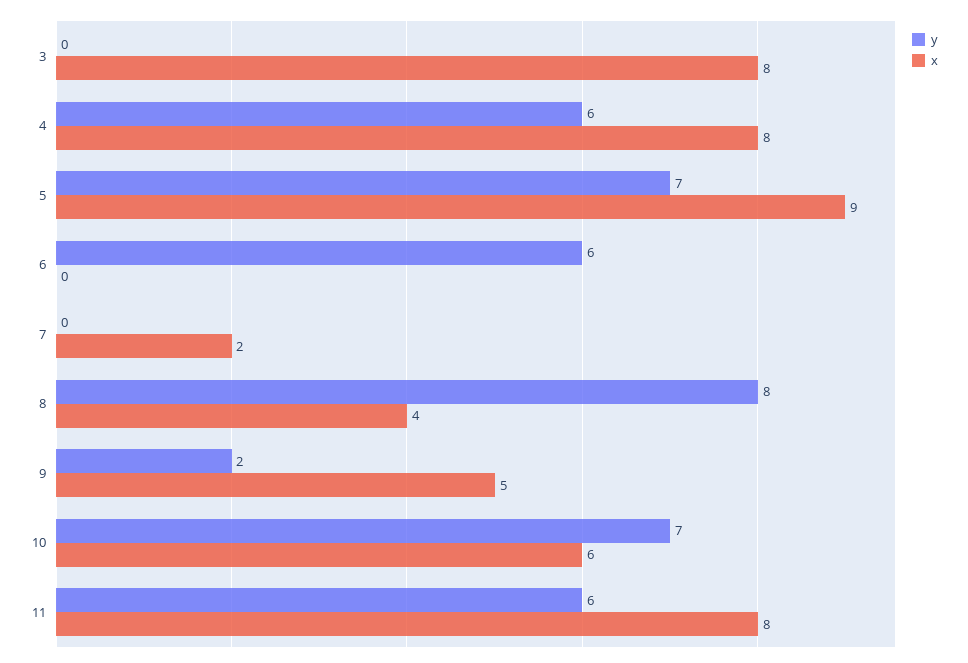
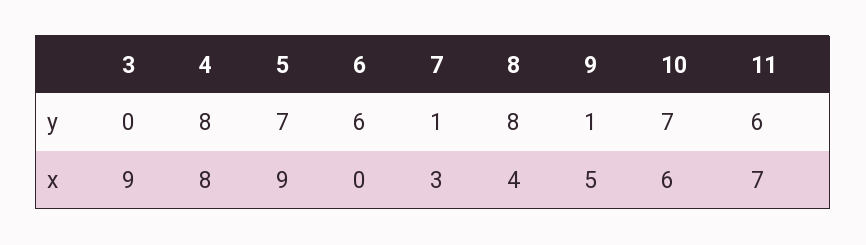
  {
    "y": {
      "3": 0,
-     "4": 6,
+     "4": 8,
      "5": 7,
      "6": 6,
-     "7": 0,
+     "7": 1,
      "8": 8,
-     "9": 2,
+     "9": 1,
      "10": 7,
      "11": 6
    },
    "x": {
-     "3": 8,
+     "3": 9,
      "4": 8,
      "5": 9,
      "6": 0,
-     "7": 2,
+     "7": 3,
      "8": 4,
      "9": 5,
      "10": 6,
-     "11": 8
+     "11": 7
    }
  }

